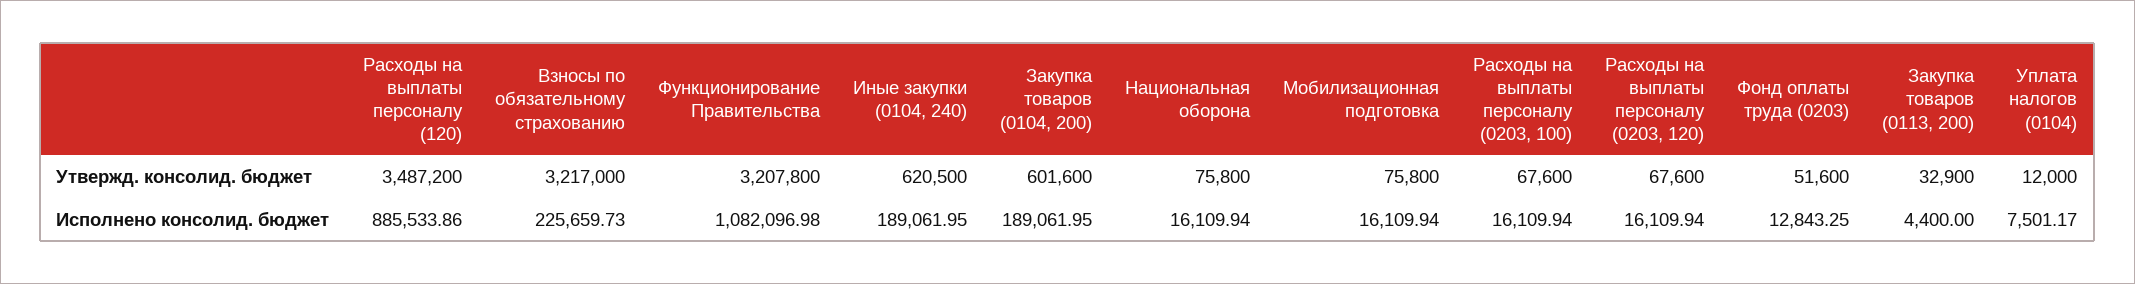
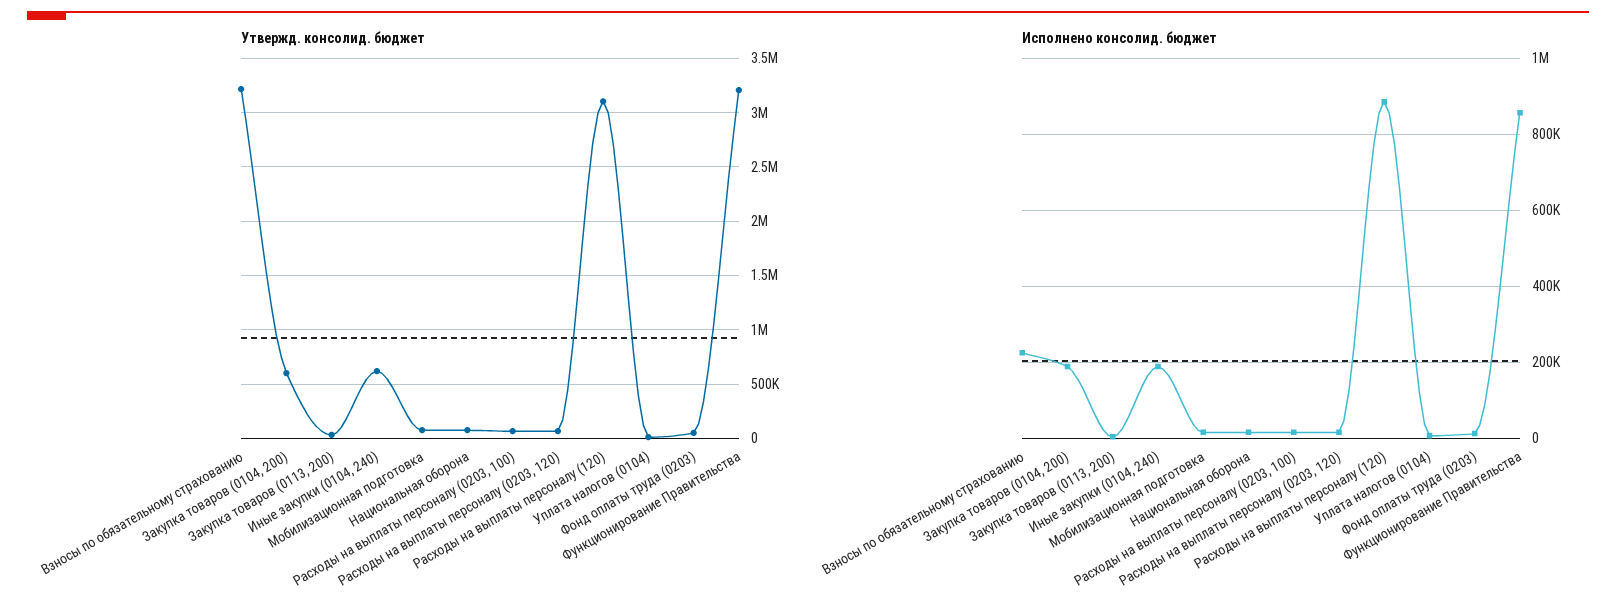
  {
    "Утвержд. консолид. бюджет": {
-     "Расходы на выплаты персоналу (120)": 3487200,
+     "Расходы на выплаты персоналу (120)": 3100000,
      "Взносы по обязательному страхованию": 3217000,
      "Функционирование Правительства": 3207800,
      "Иные закупки (0104, 240)": 620500,
      "Закупка товаров (0104, 200)": 601600,
      "Национальная оборона": 75800,
      "Мобилизационная подготовка": 75800,
      "Расходы на выплаты персоналу (0203, 100)": 67600,
      "Расходы на выплаты персоналу (0203, 120)": 67600,
      "Фонд оплаты труда (0203)": 51600,
      "Закупка товаров (0113, 200)": 32900,
      "Уплата налогов (0104)": 12000
    },
    "Исполнено консолид. бюджет": {
      "Расходы на выплаты персоналу (120)": 885533.86,
      "Взносы по обязательному страхованию": 225659.73,
-     "Функционирование Правительства": 1082096.98,
+     "Функционирование Правительства": 860000,
      "Иные закупки (0104, 240)": 189061.95,
      "Закупка товаров (0104, 200)": 189061.95,
      "Национальная оборона": 16109.94,
      "Мобилизационная подготовка": 16109.94,
      "Расходы на выплаты персоналу (0203, 100)": 16109.94,
      "Расходы на выплаты персоналу (0203, 120)": 16109.94,
      "Фонд оплаты труда (0203)": 12843.25,
      "Закупка товаров (0113, 200)": 4400,
      "Уплата налогов (0104)": 7501.17
    }
  }

